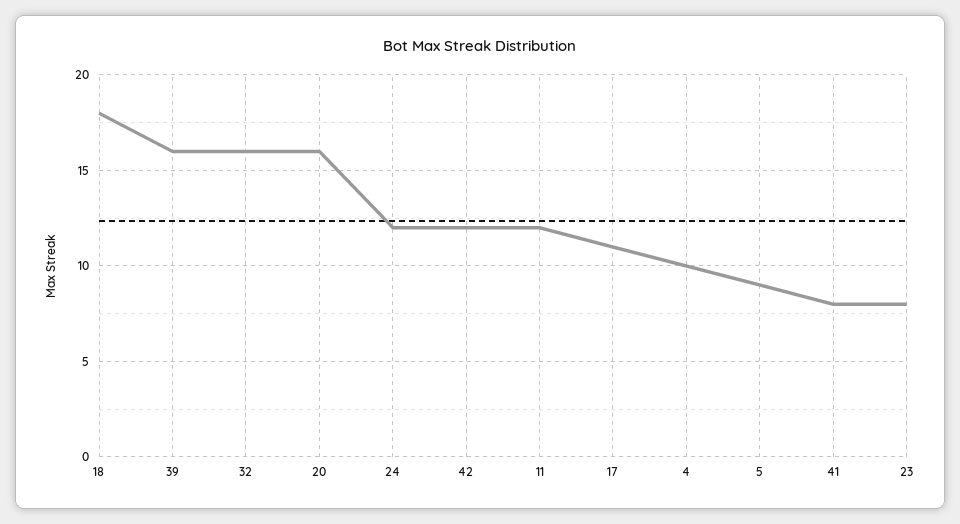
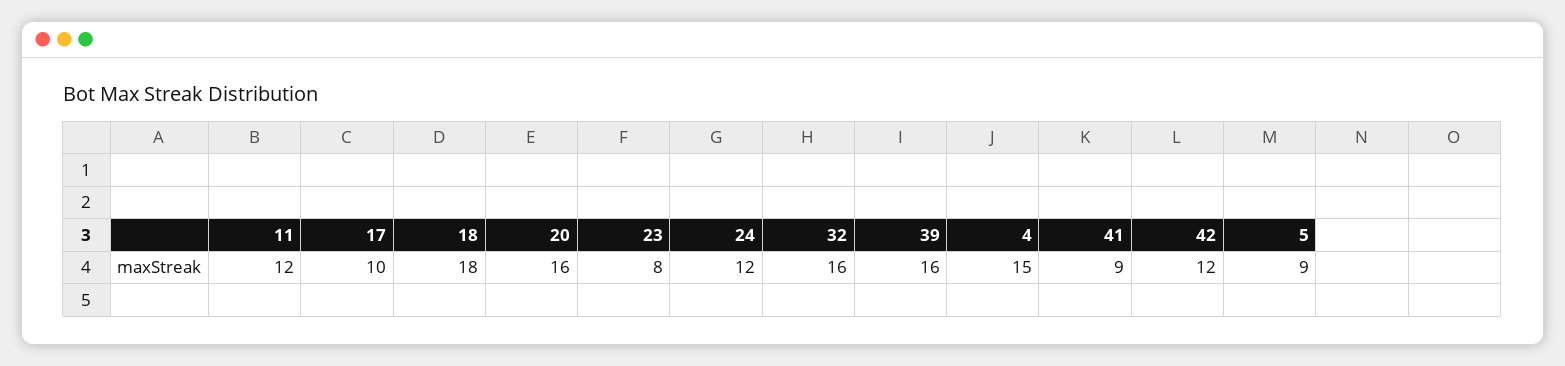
  {
    "18": 18,
    "39": 16,
    "32": 16,
    "20": 16,
    "24": 12,
    "42": 12,
    "11": 12,
-   "17": 11,
+   "17": 10,
-   "4": 10,
+   "4": 15,
    "5": 9,
-   "41": 8,
+   "41": 9,
    "23": 8
  }

